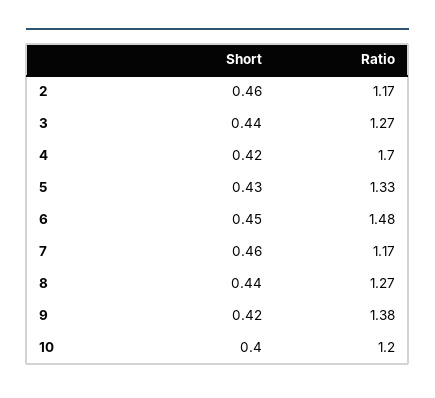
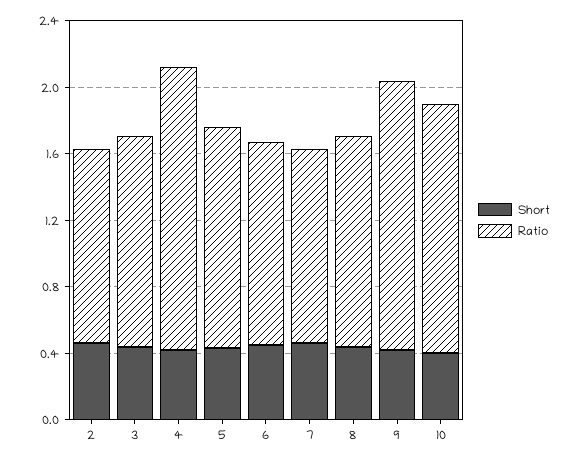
  {
    "Short": {
      "2": 0.46,
      "3": 0.44,
      "4": 0.42,
      "5": 0.43,
      "6": 0.45,
      "7": 0.46,
      "8": 0.44,
      "9": 0.42,
      "10": 0.4
    },
    "Ratio": {
      "2": 1.17,
      "3": 1.27,
      "4": 1.7,
      "5": 1.33,
-     "6": 1.48,
+     "6": 1.2,
      "7": 1.17,
      "8": 1.27,
-     "9": 1.38,
+     "9": 1.6,
-     "10": 1.2
+     "10": 1.5
    }
  }

